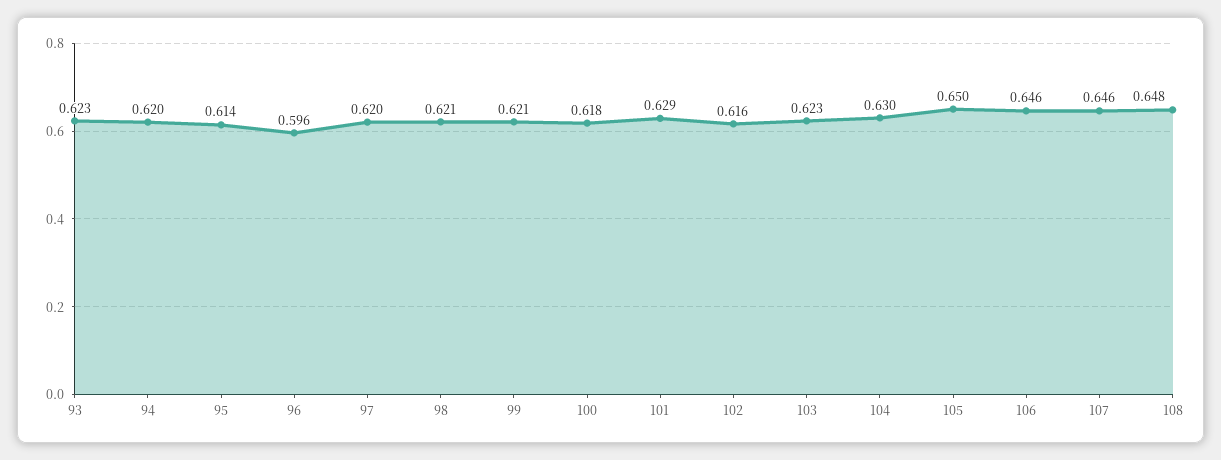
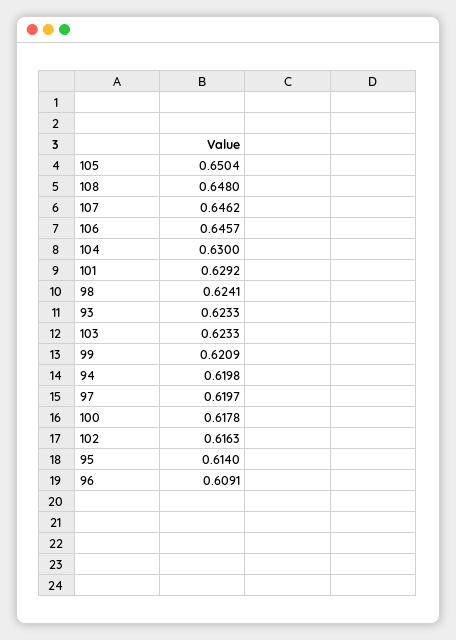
  {
    "93": 0.6233,
    "94": 0.6198,
    "95": 0.614,
-   "96": 0.596,
+   "96": 0.6091,
    "97": 0.6197,
-   "98": 0.621,
+   "98": 0.6241,
    "99": 0.6209,
    "100": 0.6178,
    "101": 0.6292,
    "102": 0.6163,
    "103": 0.6233,
    "104": 0.63,
    "105": 0.6504,
    "106": 0.6457,
    "107": 0.6462,
    "108": 0.648
  }

